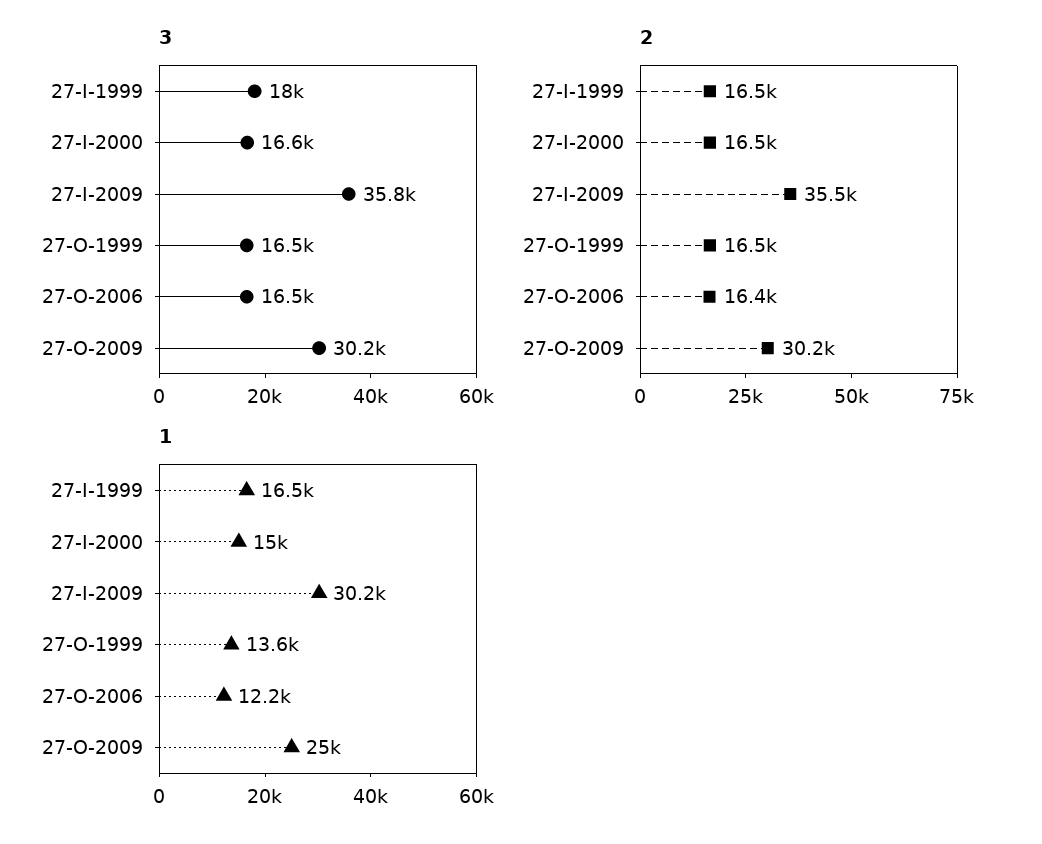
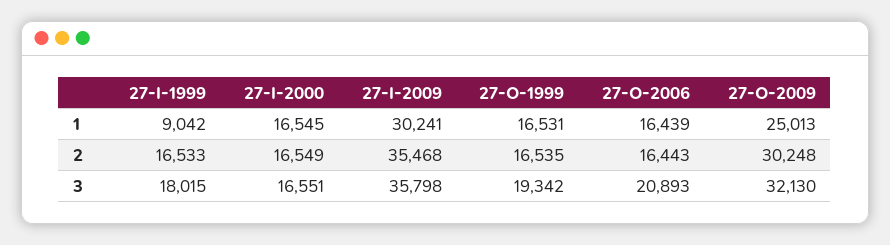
  {
    "3": {
      "27-I-1999": 18015,
      "27-I-2000": 16551,
      "27-I-2009": 35798,
-     "27-O-1999": 16500,
+     "27-O-1999": 19342,
-     "27-O-2006": 16500,
+     "27-O-2006": 20893,
-     "27-O-2009": 30200
+     "27-O-2009": 32130
    },
    "2": {
      "27-I-1999": 16533,
      "27-I-2000": 16549,
      "27-I-2009": 35468,
      "27-O-1999": 16535,
      "27-O-2006": 16443,
      "27-O-2009": 30248
    },
    "1": {
-     "27-I-1999": 16500,
+     "27-I-1999": 9042,
-     "27-I-2000": 15000,
+     "27-I-2000": 16545,
      "27-I-2009": 30241,
-     "27-O-1999": 13600,
+     "27-O-1999": 16531,
-     "27-O-2006": 12200,
+     "27-O-2006": 16439,
      "27-O-2009": 25013
    }
  }

